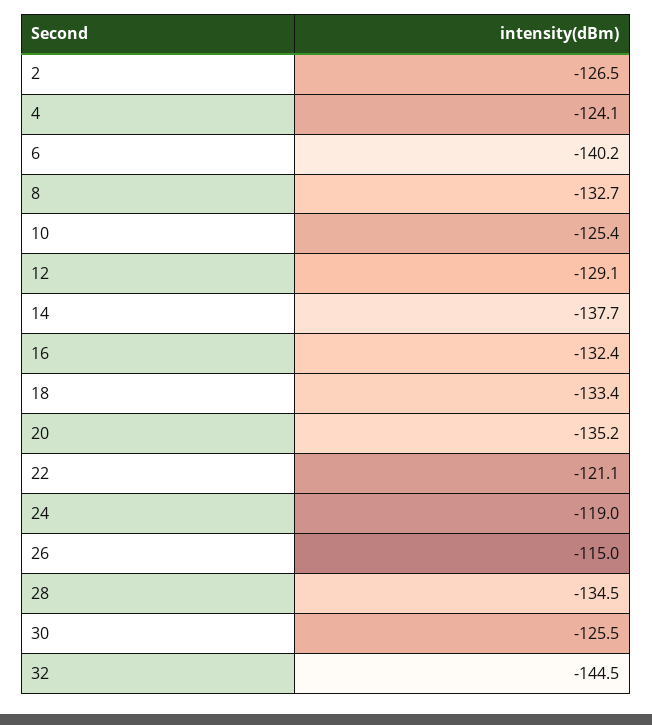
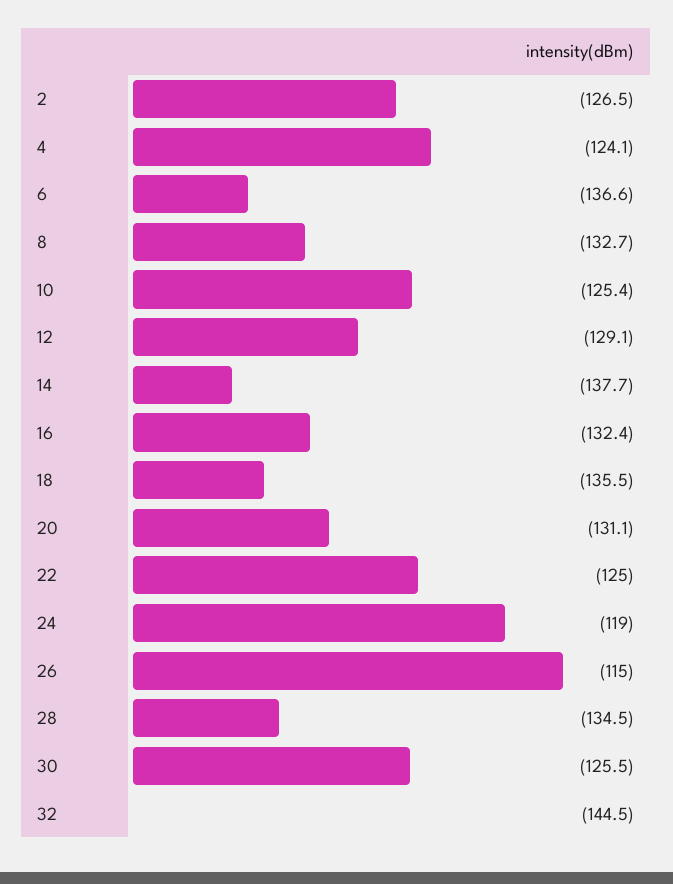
  {
    "2": -126.5,
    "4": -124.1,
-   "6": -140.2,
+   "6": -136.6,
    "8": -132.7,
    "10": -125.4,
    "12": -129.1,
    "14": -137.7,
    "16": -132.4,
-   "18": -133.4,
+   "18": -135.5,
-   "20": -135.2,
+   "20": -131.1,
-   "22": -121.1,
+   "22": -125,
    "24": -119,
    "26": -115,
    "28": -134.5,
    "30": -125.5,
    "32": -144.5
  }

